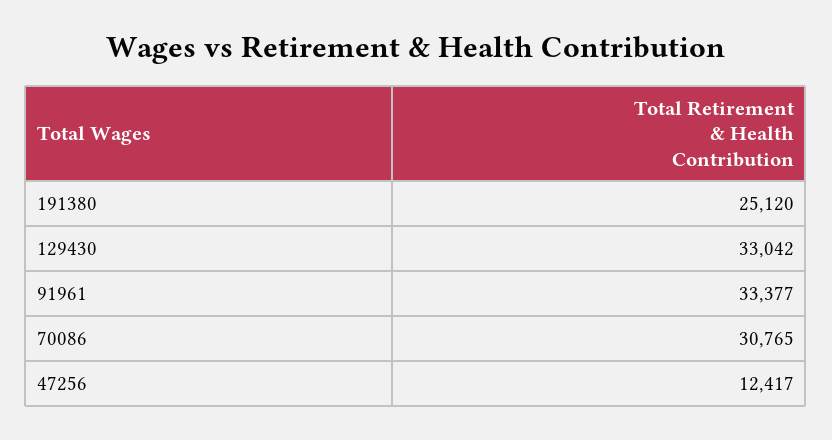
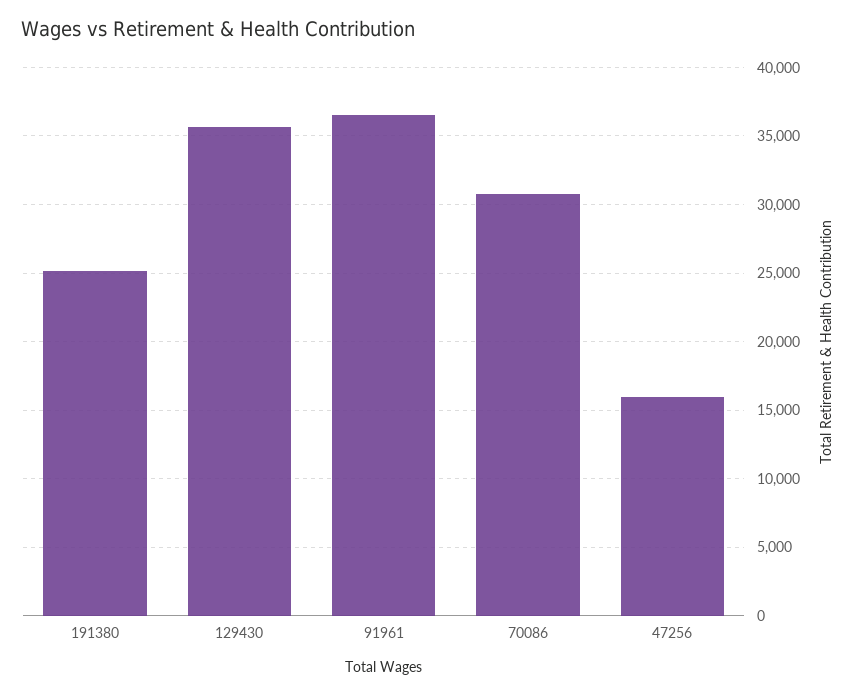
  {
    "191380": 25120,
-   "129430": 33042,
+   "129430": 35500,
-   "91961": 33377,
+   "91961": 36500,
    "70086": 30765,
-   "47256": 12417
+   "47256": 16000
  }

